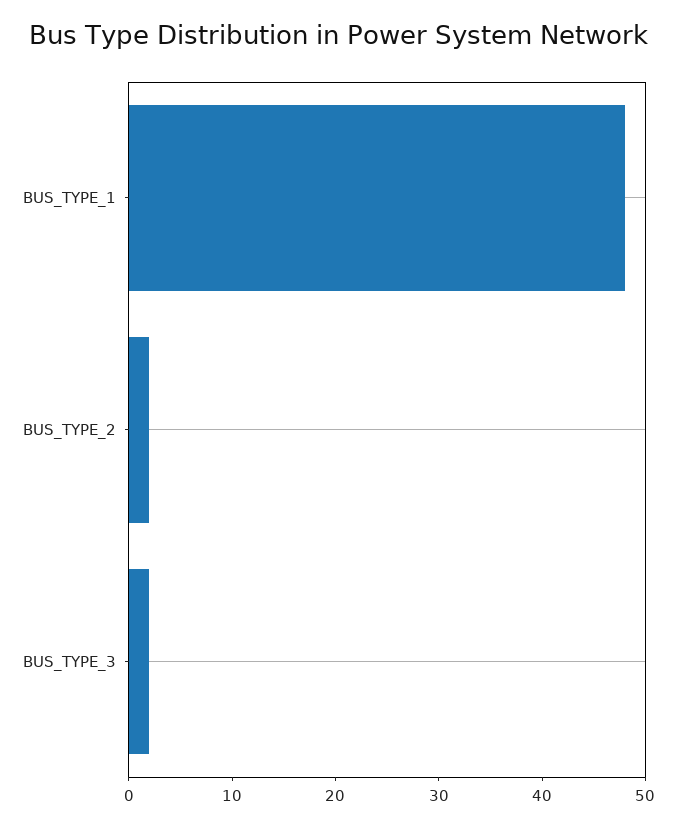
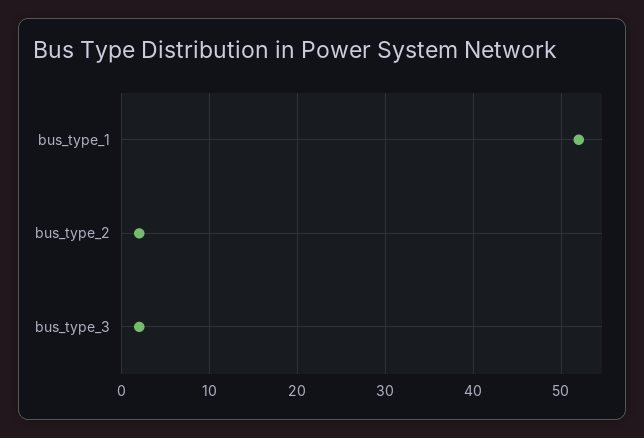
  {
-   "BUS_TYPE_1": 48,
+   "BUS_TYPE_1": 52,
    "BUS_TYPE_2": 2,
    "BUS_TYPE_3": 2
  }

